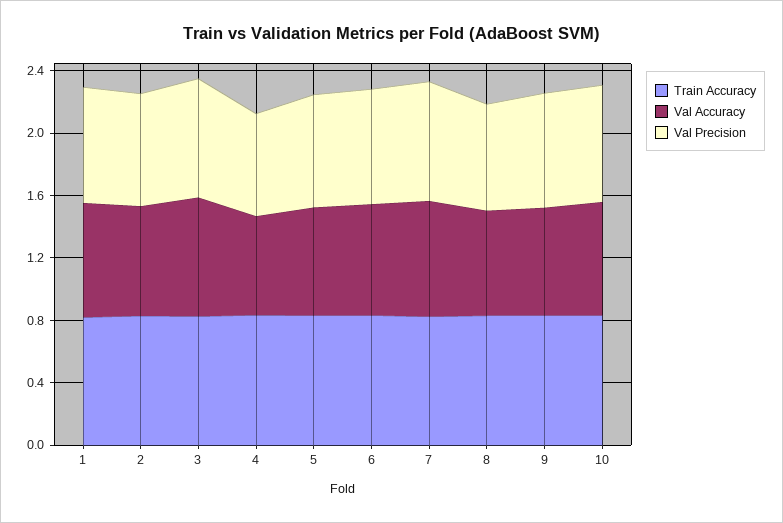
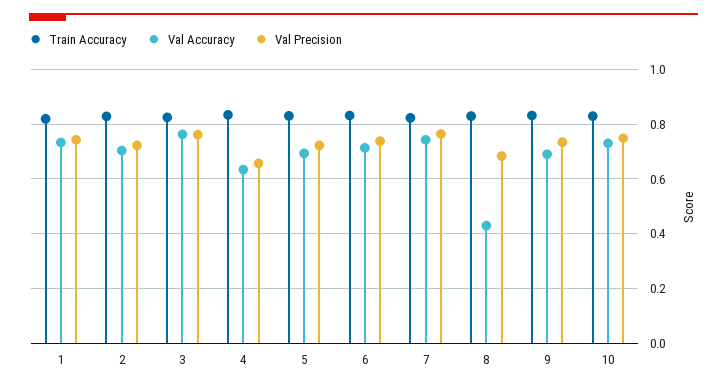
  {
    "Train Accuracy": {
      "1": 0.825,
      "2": 0.825,
      "3": 0.825,
      "4": 0.825,
      "5": 0.825,
      "6": 0.825,
      "7": 0.825,
      "8": 0.825,
      "9": 0.825,
      "10": 0.825
    },
    "Val Accuracy": {
      "1": 0.725,
      "2": 0.7,
      "3": 0.75,
      "4": 0.625,
      "5": 0.7,
      "6": 0.725,
      "7": 0.75,
-     "8": 0.7,
+     "8": 0.425,
      "9": 0.7,
      "10": 0.725
    },
    "Val Precision": {
      "1": 0.75,
      "2": 0.725,
      "3": 0.75,
      "4": 0.65,
      "5": 0.725,
      "6": 0.75,
      "7": 0.775,
      "8": 0.675,
      "9": 0.725,
      "10": 0.75
    }
  }

